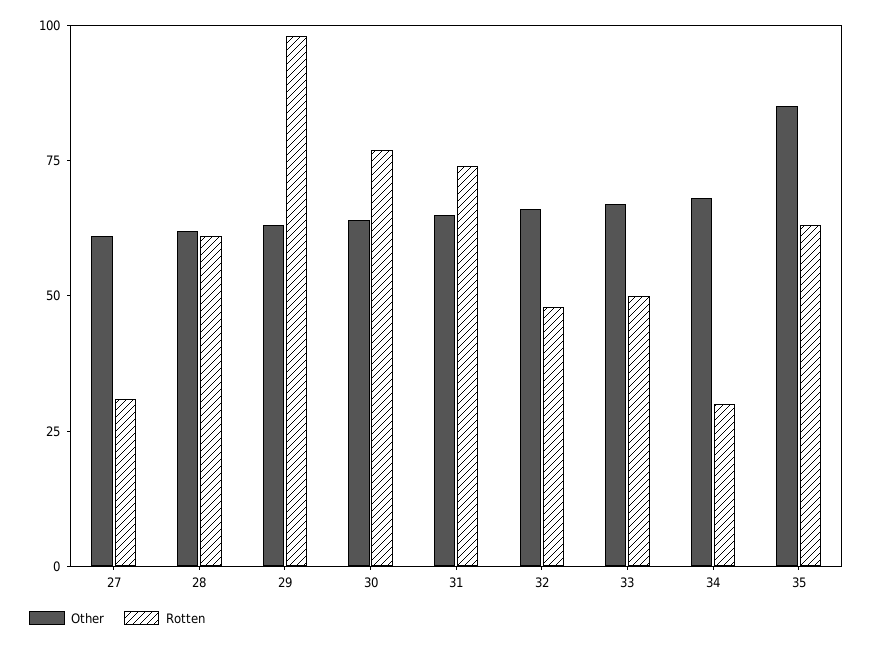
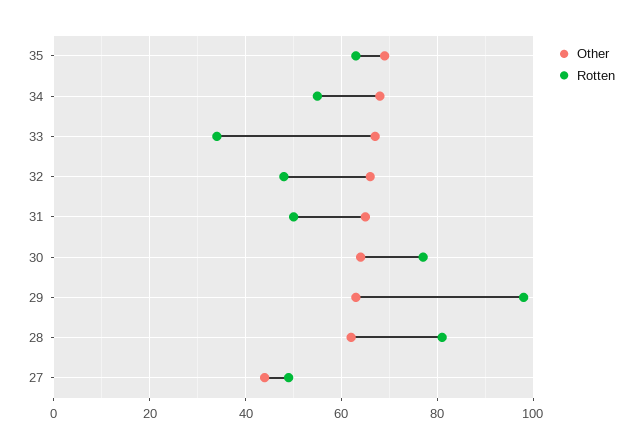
  {
    "Other": {
-     "27": 60,
+     "27": 45,
      "28": 60,
      "29": 65,
      "30": 65,
      "31": 65,
      "32": 65,
      "33": 65,
      "34": 70,
-     "35": 85
+     "35": 70
    },
    "Rotten": {
-     "27": 30,
+     "27": 50,
-     "28": 60,
+     "28": 80,
      "29": 100,
      "30": 75,
-     "31": 75,
+     "31": 50,
      "32": 50,
-     "33": 50,
+     "33": 35,
-     "34": 30,
+     "34": 55,
      "35": 65
    }
  }

